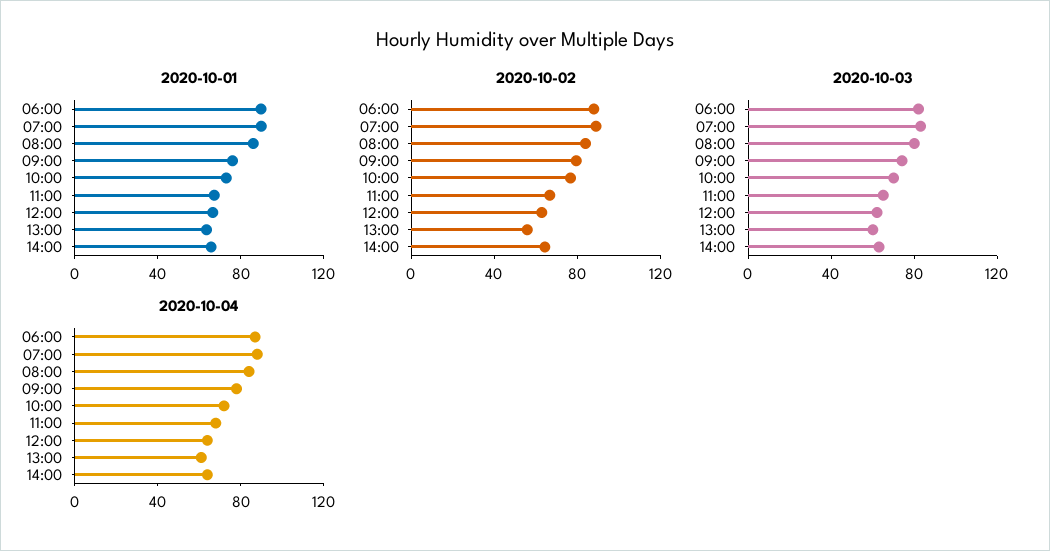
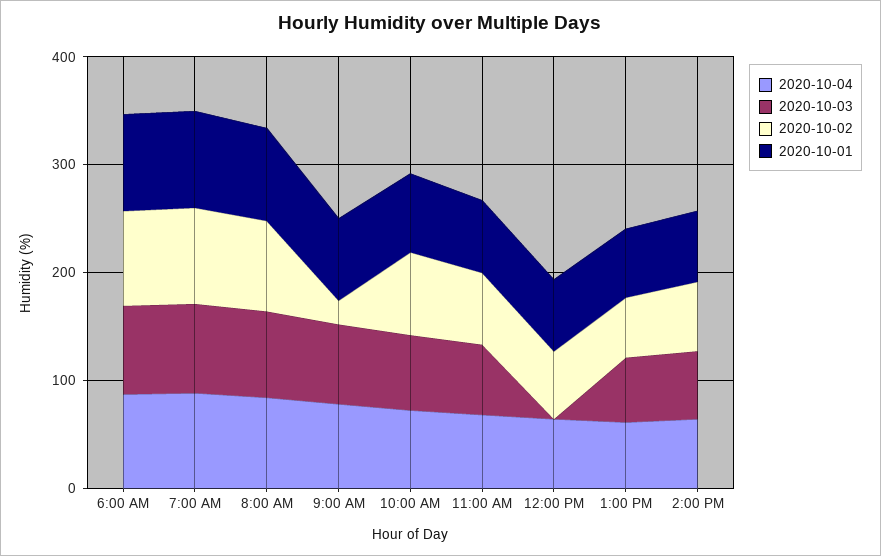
  {
    "2020-10-01": {
      "06:00": 90,
      "07:00": 90,
      "08:00": 90,
      "09:00": 80,
      "10:00": 70,
      "11:00": 70,
      "12:00": 70,
      "13:00": 60,
      "14:00": 70
    },
    "2020-10-02": {
      "06:00": 90,
      "07:00": 90,
      "08:00": 80,
-     "09:00": 80,
+     "09:00": 20,
      "10:00": 80,
      "11:00": 70,
      "12:00": 60,
      "13:00": 60,
      "14:00": 60
    },
    "2020-10-03": {
      "06:00": 80,
      "07:00": 80,
      "08:00": 80,
      "09:00": 70,
      "10:00": 70,
      "11:00": 70,
-     "12:00": 60,
+     "12:00": 0,
      "13:00": 60,
      "14:00": 60
    },
    "2020-10-04": {
      "06:00": 90,
      "07:00": 90,
      "08:00": 80,
      "09:00": 80,
      "10:00": 70,
      "11:00": 70,
      "12:00": 60,
      "13:00": 60,
      "14:00": 60
    }
  }

